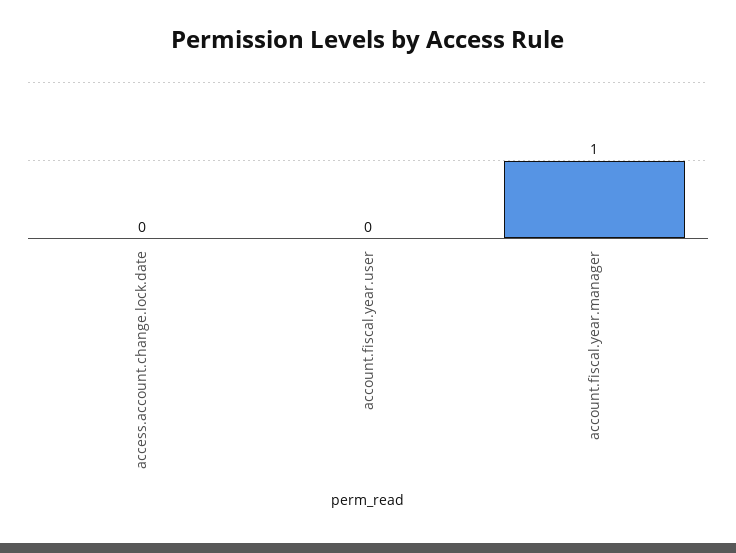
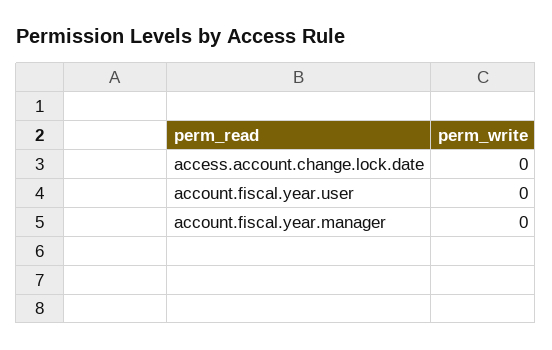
  {
    "access.account.change.lock.date": 0,
    "account.fiscal.year.user": 0,
-   "account.fiscal.year.manager": 1
+   "account.fiscal.year.manager": 0
  }

